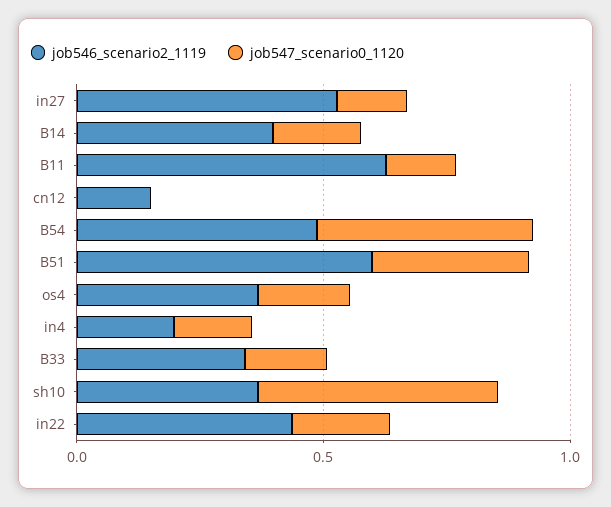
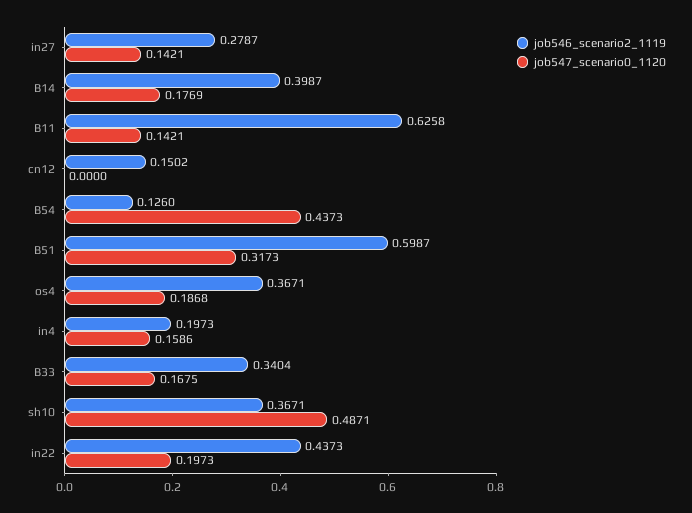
  {
    "job546_scenario2_1119": {
-     "in27": 0.5,
+     "in27": 0.2787,
      "B14": 0.3987,
      "B11": 0.6258,
      "cn12": 0.1502,
-     "B54": 0.5,
+     "B54": 0.126,
      "B51": 0.5987,
      "os4": 0.3671,
      "in4": 0.1973,
      "B33": 0.3404,
      "sh10": 0.3671,
      "in22": 0.4373
    },
    "job547_scenario0_1120": {
      "in27": 0.1421,
      "B14": 0.1769,
      "B11": 0.1421,
      "cn12": 0,
      "B54": 0.4373,
      "B51": 0.3173,
      "os4": 0.1868,
      "in4": 0.1586,
      "B33": 0.1675,
      "sh10": 0.4871,
      "in22": 0.1973
    }
  }

